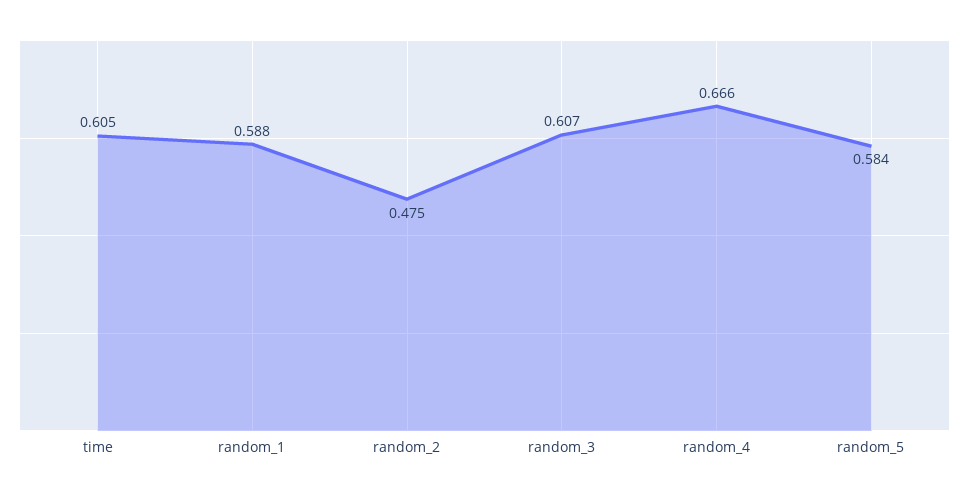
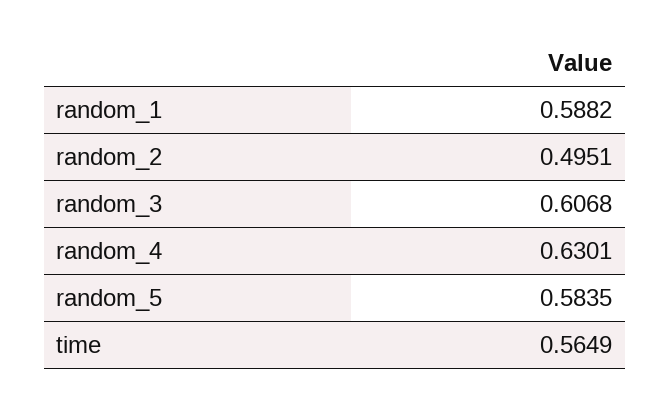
  {
-   "time": 0.605,
+   "time": 0.5649,
    "random_1": 0.5882,
-   "random_2": 0.475,
+   "random_2": 0.4951,
    "random_3": 0.6068,
-   "random_4": 0.666,
+   "random_4": 0.6301,
    "random_5": 0.5835
  }

